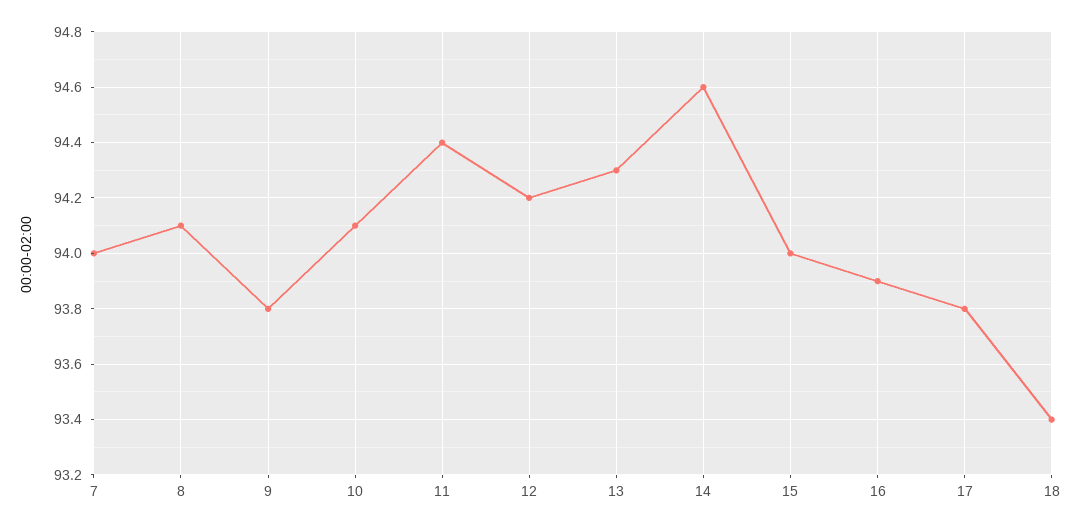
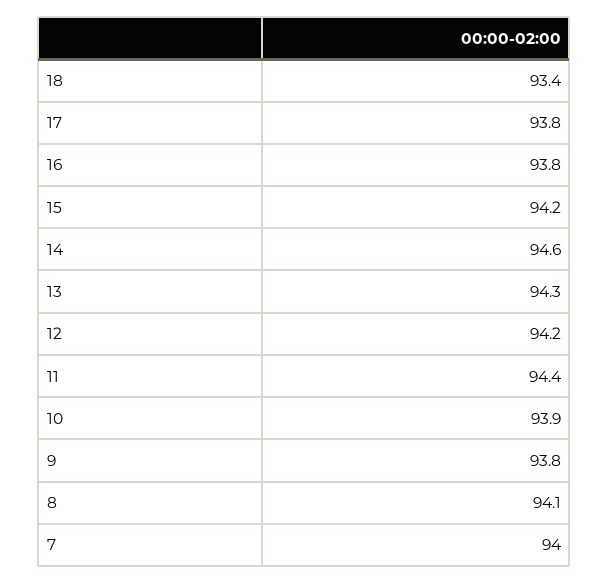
  {
    "7": 94,
    "8": 94.1,
    "9": 93.8,
-   "10": 94.1,
+   "10": 93.9,
    "11": 94.4,
    "12": 94.2,
    "13": 94.3,
    "14": 94.6,
-   "15": 94,
+   "15": 94.2,
-   "16": 93.9,
+   "16": 93.8,
    "17": 93.8,
    "18": 93.4
  }

